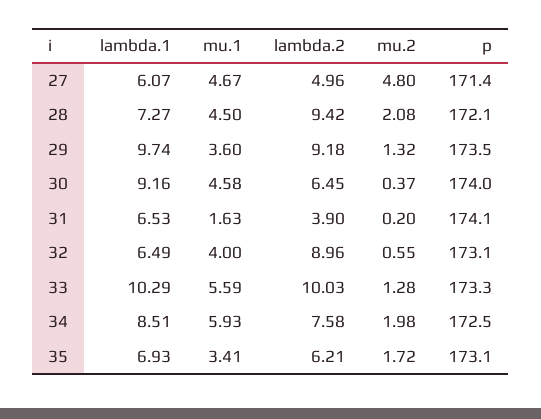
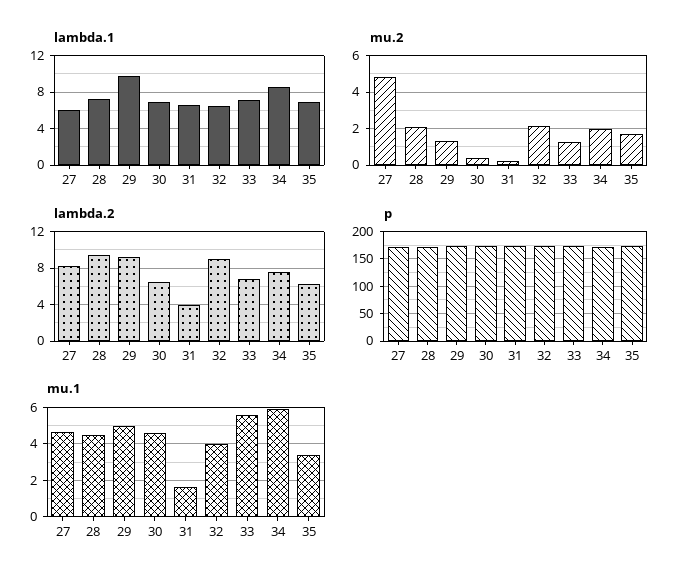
  {
    "lambda.1": {
      "27": 6.07,
      "28": 7.27,
      "29": 9.74,
-     "30": 9.16,
+     "30": 7,
      "31": 6.53,
      "32": 6.49,
-     "33": 10.29,
+     "33": 7,
      "34": 8.51,
      "35": 6.93
    },
    "mu.1": {
      "27": 4.67,
      "28": 4.5,
-     "29": 3.6,
+     "29": 5,
      "30": 4.58,
      "31": 1.63,
      "32": 4,
      "33": 5.59,
      "34": 5.93,
      "35": 3.41
    },
    "lambda.2": {
-     "27": 4.96,
+     "27": 8,
      "28": 9.42,
      "29": 9.18,
      "30": 6.45,
      "31": 3.9,
      "32": 8.96,
-     "33": 10.03,
+     "33": 7,
      "34": 7.58,
      "35": 6.21
    },
    "mu.2": {
      "27": 4.8,
      "28": 2.08,
      "29": 1.32,
      "30": 0.37,
      "31": 0.2,
-     "32": 0.55,
+     "32": 2,
      "33": 1.28,
      "34": 1.98,
      "35": 1.72
    },
    "p": {
      "27": 171.4,
      "28": 172.1,
      "29": 173.5,
      "30": 174,
      "31": 174.1,
      "32": 173.1,
      "33": 173.3,
      "34": 172.5,
      "35": 173.1
    }
  }

